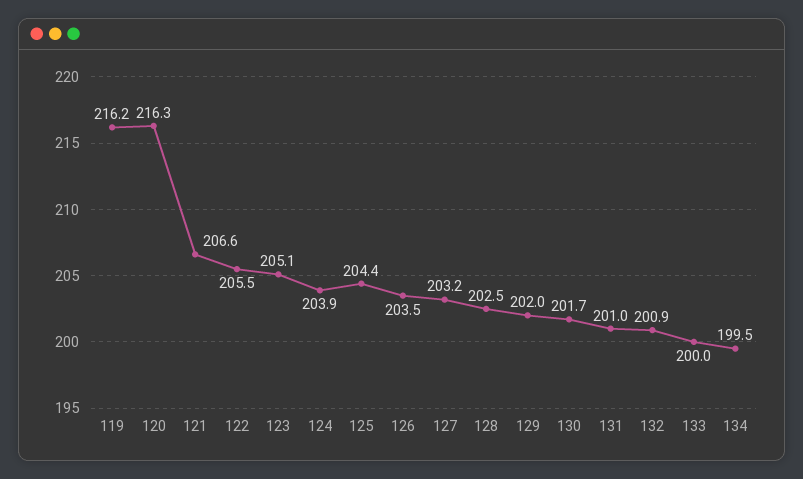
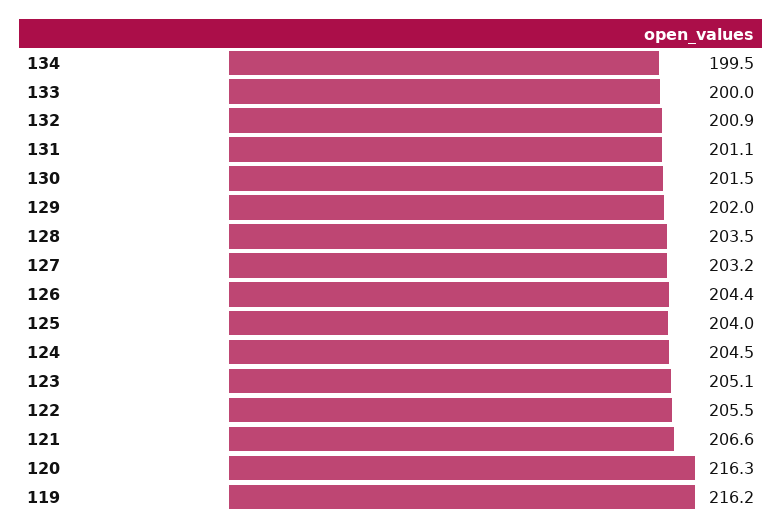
  {
    "119": 216.2,
    "120": 216.3,
    "121": 206.6,
    "122": 205.5,
    "123": 205.1,
-   "124": 203.9,
+   "124": 204.5,
-   "125": 204.4,
+   "125": 204,
-   "126": 203.5,
+   "126": 204.4,
    "127": 203.2,
-   "128": 202.5,
+   "128": 203.5,
    "129": 202,
-   "130": 201.7,
+   "130": 201.5,
-   "131": 201,
+   "131": 201.1,
    "132": 200.9,
    "133": 200,
    "134": 199.5
  }

